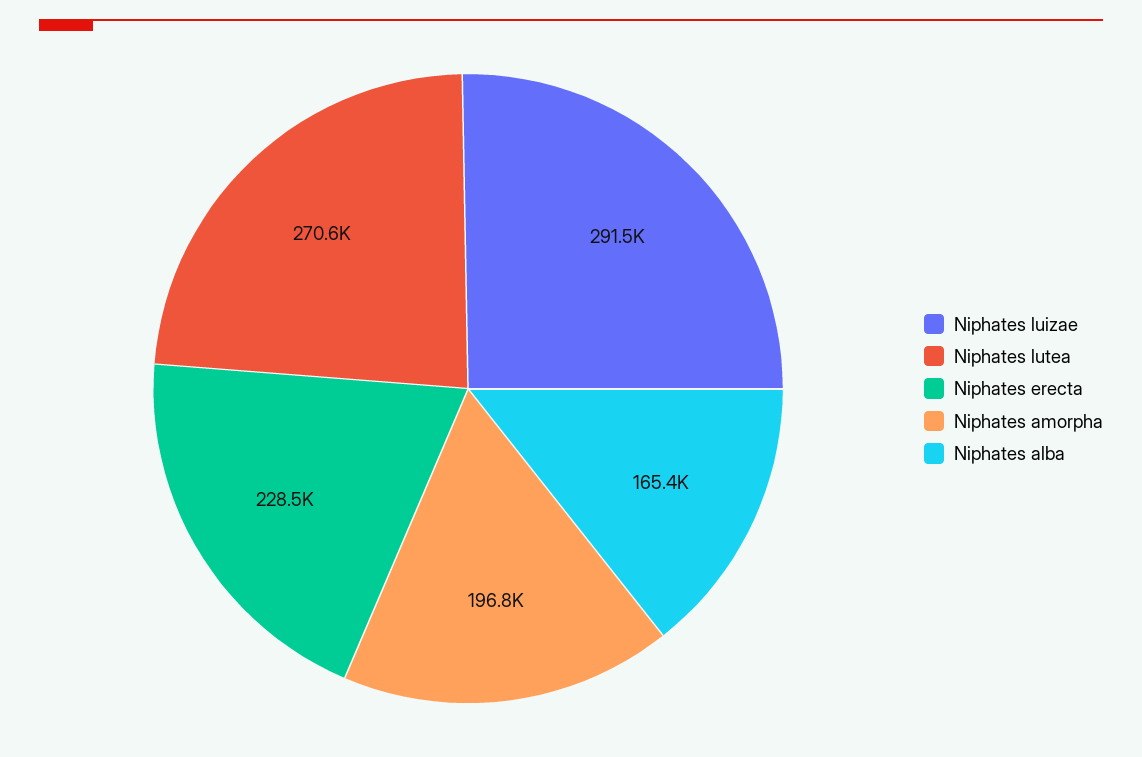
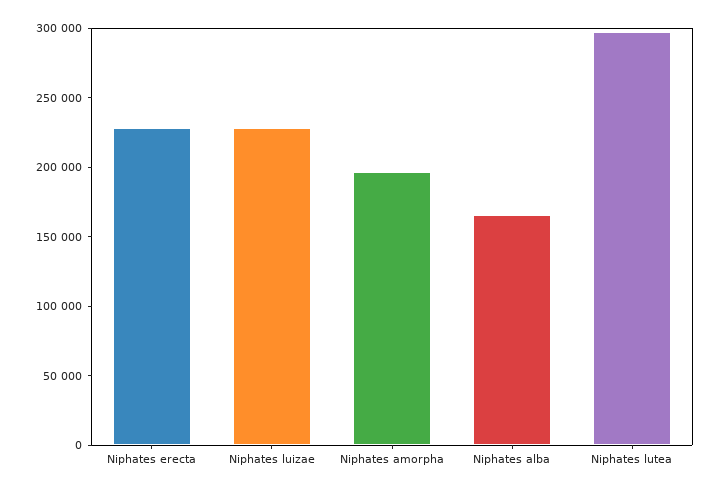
  {
-   "Niphates luizae": 291500,
+   "Niphates luizae": 230000,
-   "Niphates lutea": 270600,
+   "Niphates lutea": 300000,
    "Niphates erecta": 228500,
    "Niphates amorpha": 196800,
    "Niphates alba": 165400
  }

